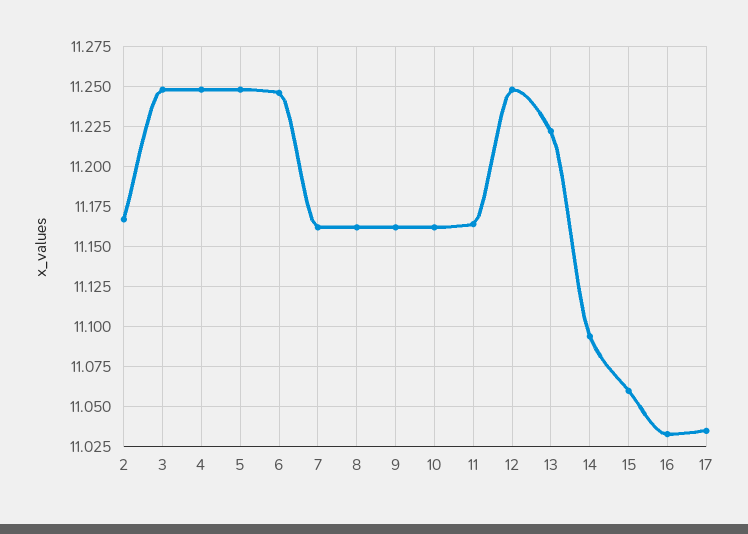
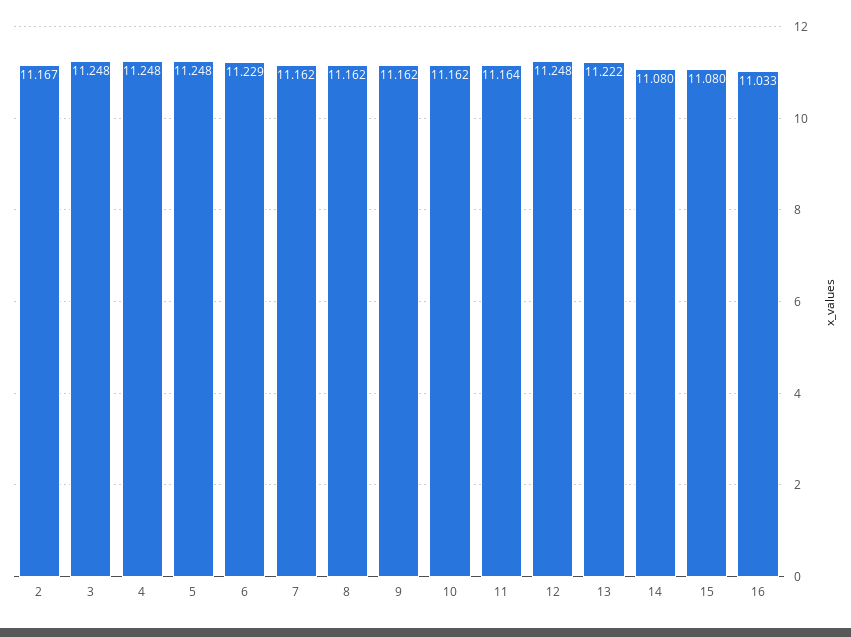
  {
    "2": 11.167,
    "3": 11.248,
    "4": 11.248,
    "5": 11.248,
-   "6": 11.245,
+   "6": 11.229,
    "7": 11.162,
    "8": 11.162,
    "9": 11.162,
    "10": 11.162,
    "11": 11.164,
    "12": 11.248,
    "13": 11.222,
-   "14": 11.095,
+   "14": 11.08,
-   "15": 11.06,
+   "15": 11.08,
-   "16": 11.033,
+   "16": 11.033
-   "17": 11.035
  }

